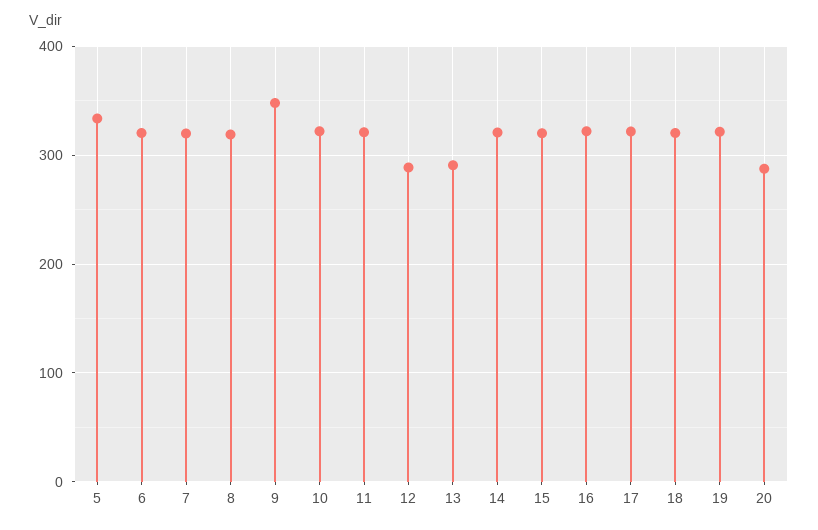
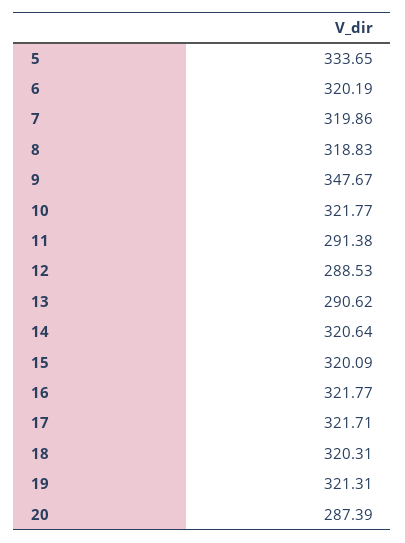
  {
    "5": 333.65,
    "6": 320.19,
    "7": 319.86,
    "8": 318.83,
    "9": 347.67,
    "10": 321.77,
-   "11": 320,
+   "11": 291.38,
    "12": 288.53,
    "13": 290.62,
    "14": 320.64,
    "15": 320.09,
    "16": 321.77,
    "17": 321.71,
    "18": 320.31,
    "19": 321.31,
    "20": 287.39
  }

